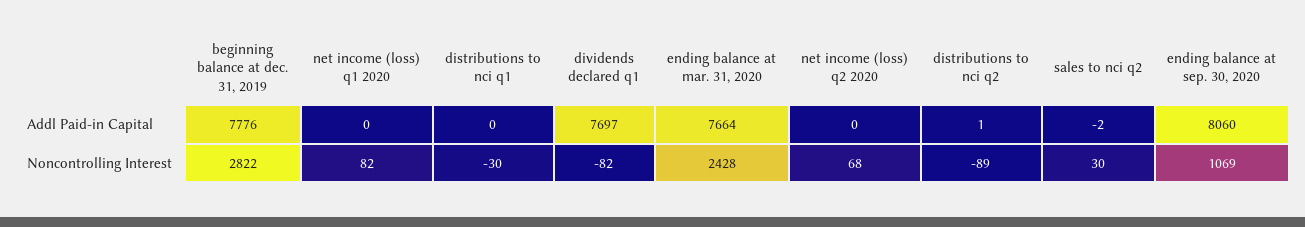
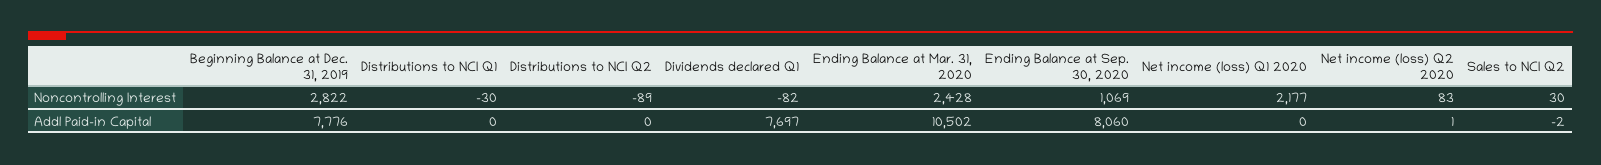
  {
    "beginning balance at dec. 31, 2019": {
      "Addl Paid-in Capital": 7776,
      "Noncontrolling Interest": 2822
    },
    "net income (loss) q1 2020": {
      "Addl Paid-in Capital": 0,
-     "Noncontrolling Interest": 82
+     "Noncontrolling Interest": 2177
    },
    "distributions to nci q1": {
      "Addl Paid-in Capital": 0,
      "Noncontrolling Interest": -30
    },
    "dividends declared q1": {
      "Addl Paid-in Capital": 7697,
      "Noncontrolling Interest": -82
    },
    "ending balance at mar. 31, 2020": {
-     "Addl Paid-in Capital": 7664,
+     "Addl Paid-in Capital": 10502,
      "Noncontrolling Interest": 2428
    },
    "net income (loss) q2 2020": {
-     "Addl Paid-in Capital": 0,
+     "Addl Paid-in Capital": 1,
-     "Noncontrolling Interest": 68
+     "Noncontrolling Interest": 83
    },
    "distributions to nci q2": {
-     "Addl Paid-in Capital": 1,
+     "Addl Paid-in Capital": 0,
      "Noncontrolling Interest": -89
    },
    "sales to nci q2": {
      "Addl Paid-in Capital": -2,
      "Noncontrolling Interest": 30
    },
    "ending balance at sep. 30, 2020": {
      "Addl Paid-in Capital": 8060,
      "Noncontrolling Interest": 1069
    }
  }

